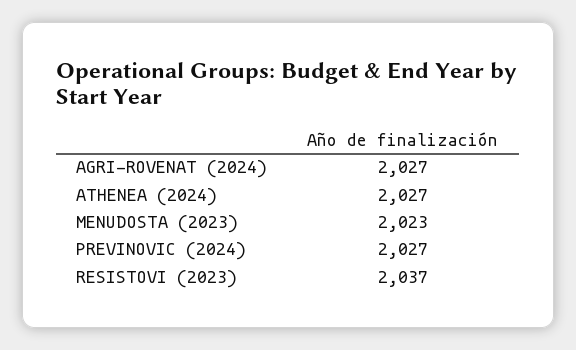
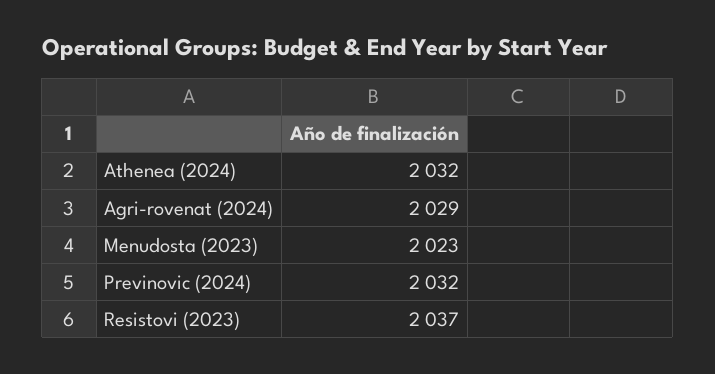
  {
-   "AGRI-ROVENAT (2024)": 2027,
+   "AGRI-ROVENAT (2024)": 2029,
-   "ATHENEA (2024)": 2027,
+   "ATHENEA (2024)": 2032,
    "MENUDOSTA (2023)": 2023,
-   "PREVINOVIC (2024)": 2027,
+   "PREVINOVIC (2024)": 2032,
    "RESISTOVI (2023)": 2037
  }

